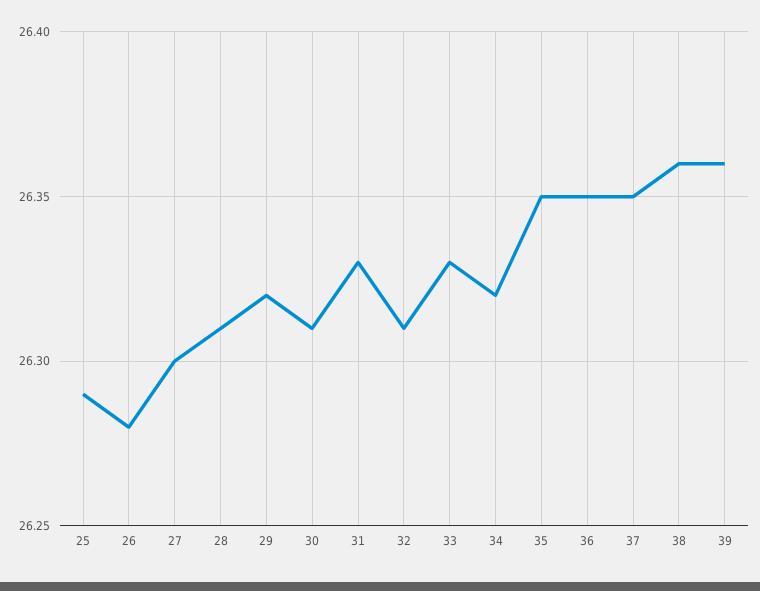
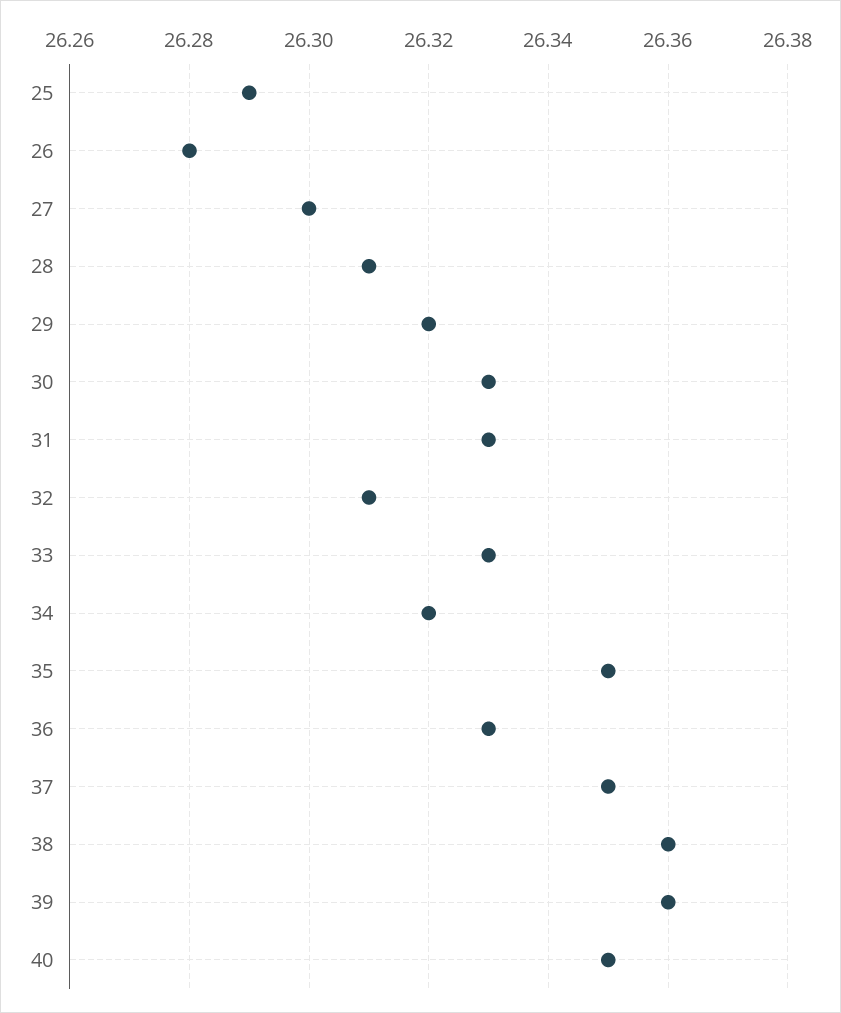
  {
    "25": 26.29,
    "26": 26.28,
    "27": 26.3,
    "28": 26.31,
    "29": 26.32,
-   "30": 26.31,
+   "30": 26.33,
    "31": 26.33,
    "32": 26.31,
    "33": 26.33,
    "34": 26.32,
    "35": 26.35,
-   "36": 26.35,
+   "36": 26.33,
    "37": 26.35,
    "38": 26.36,
-   "39": 26.36
+   "39": 26.36,
+   "40": 26.35
  }

